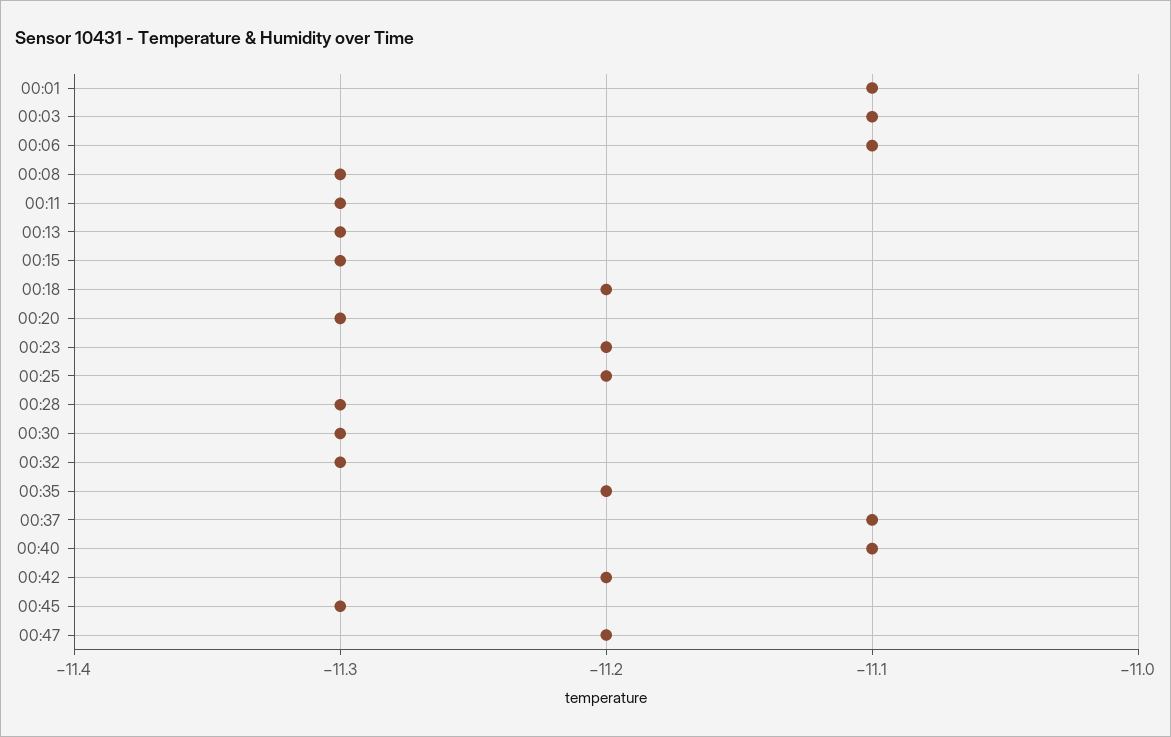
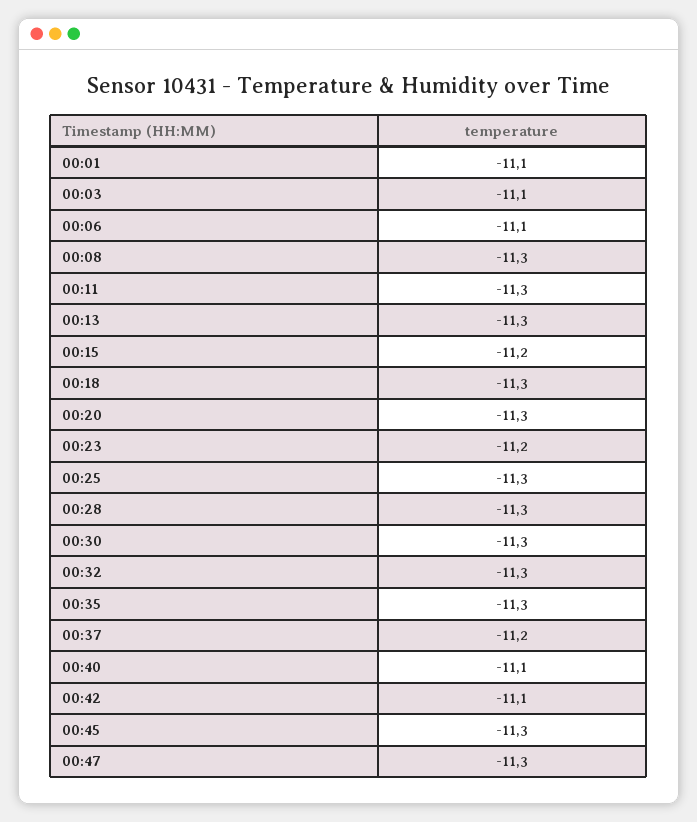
  {
    "00:01": -11.1,
    "00:03": -11.1,
    "00:06": -11.1,
    "00:08": -11.3,
    "00:11": -11.3,
    "00:13": -11.3,
-   "00:15": -11.3,
+   "00:15": -11.2,
-   "00:18": -11.2,
+   "00:18": -11.3,
    "00:20": -11.3,
    "00:23": -11.2,
-   "00:25": -11.2,
+   "00:25": -11.3,
    "00:28": -11.3,
    "00:30": -11.3,
    "00:32": -11.3,
-   "00:35": -11.2,
+   "00:35": -11.3,
-   "00:37": -11.1,
+   "00:37": -11.2,
    "00:40": -11.1,
-   "00:42": -11.2,
+   "00:42": -11.1,
    "00:45": -11.3,
-   "00:47": -11.2
+   "00:47": -11.3
  }

